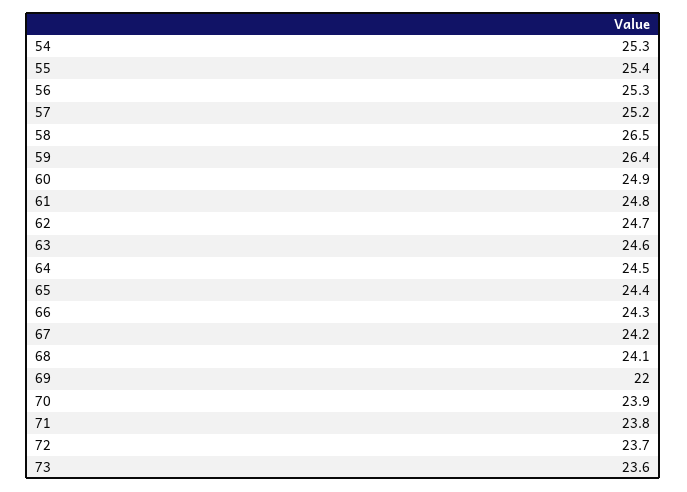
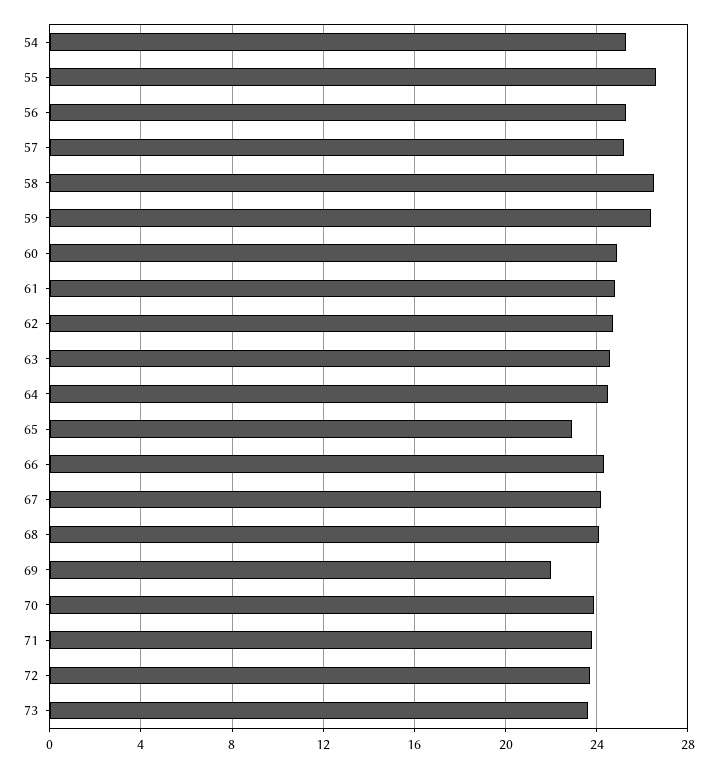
  {
    "54": 25.3,
-   "55": 25.4,
+   "55": 26.5,
    "56": 25.3,
    "57": 25.2,
    "58": 26.5,
    "59": 26.4,
    "60": 24.9,
    "61": 24.8,
    "62": 24.7,
    "63": 24.6,
    "64": 24.5,
-   "65": 24.4,
+   "65": 23,
    "66": 24.3,
    "67": 24.2,
    "68": 24.1,
    "69": 22,
    "70": 23.9,
    "71": 23.8,
    "72": 23.7,
    "73": 23.6
  }

